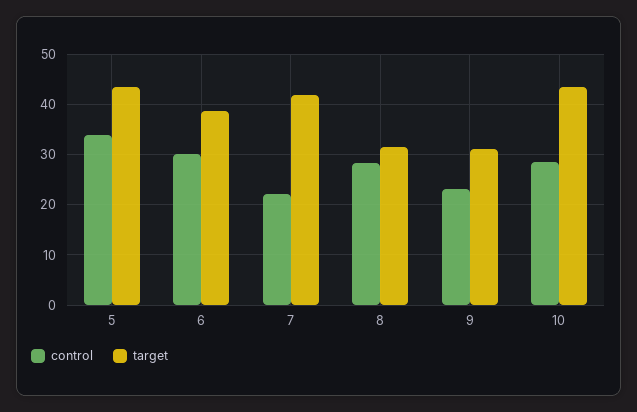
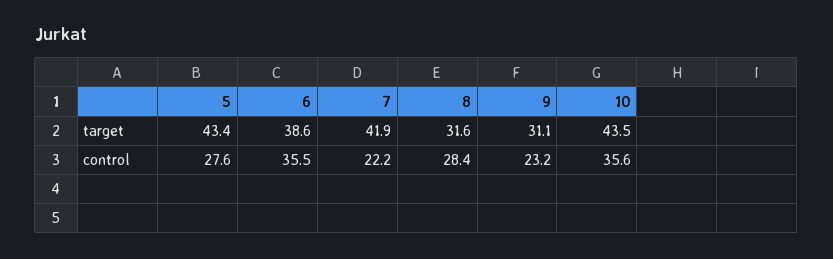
  {
    "control": {
-     "5": 34,
+     "5": 27.6,
-     "6": 30,
+     "6": 35.5,
      "7": 22.2,
      "8": 28.4,
      "9": 23.2,
-     "10": 28
+     "10": 35.6
    },
    "target": {
      "5": 43.4,
      "6": 38.6,
      "7": 41.9,
      "8": 31.6,
      "9": 31.1,
      "10": 43.5
    }
  }

